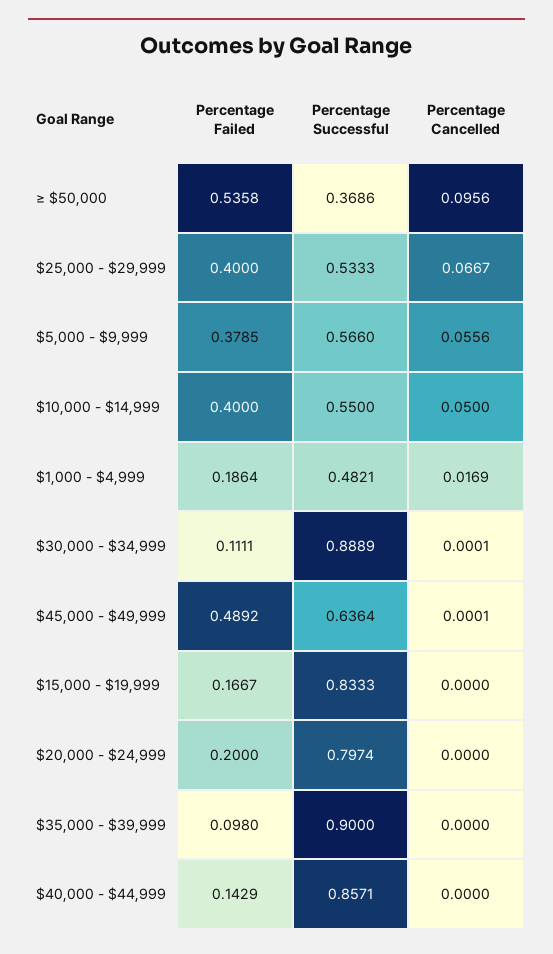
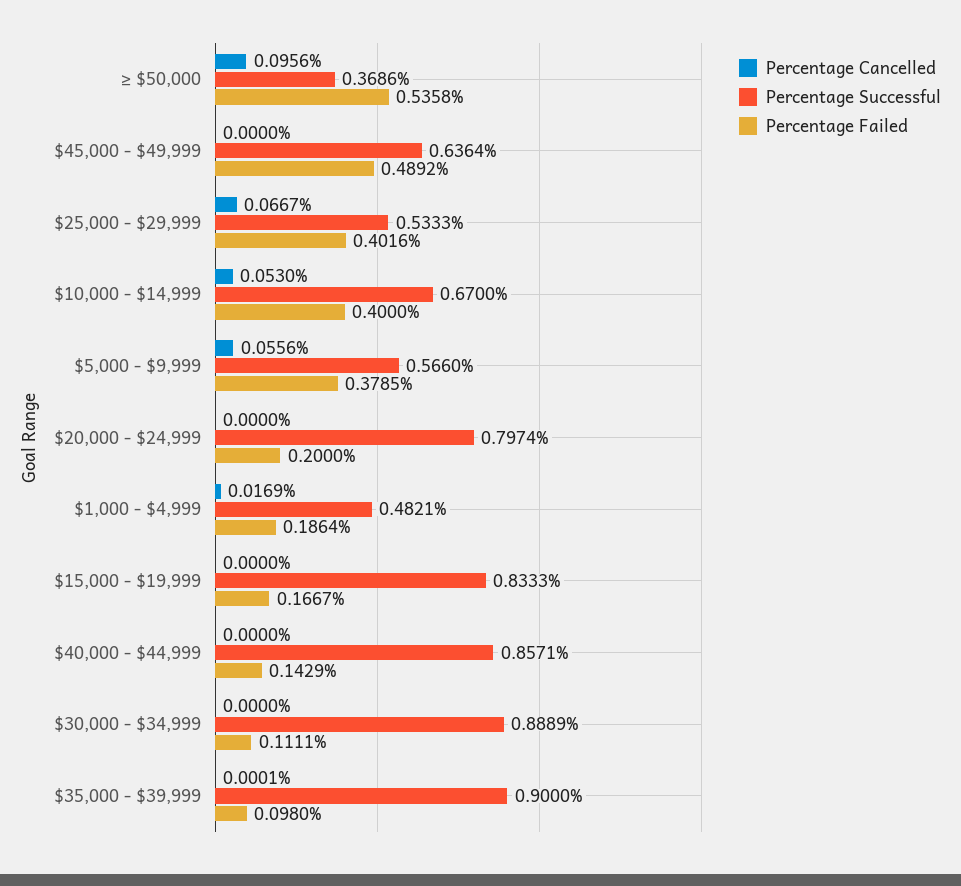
  {
    "Percentage Failed": {
      "≥ $50,000": 0.5358,
-     "$25,000 - $29,999": 0.4,
+     "$25,000 - $29,999": 0.4016,
      "$5,000 - $9,999": 0.3785,
      "$10,000 - $14,999": 0.4,
      "$1,000 - $4,999": 0.1864,
      "$30,000 - $34,999": 0.1111,
      "$45,000 - $49,999": 0.4892,
      "$15,000 - $19,999": 0.1667,
      "$20,000 - $24,999": 0.2,
      "$35,000 - $39,999": 0.098,
      "$40,000 - $44,999": 0.1429
    },
    "Percentage Successful": {
      "≥ $50,000": 0.3686,
      "$25,000 - $29,999": 0.5333,
      "$5,000 - $9,999": 0.566,
-     "$10,000 - $14,999": 0.55,
+     "$10,000 - $14,999": 0.67,
      "$1,000 - $4,999": 0.4821,
      "$30,000 - $34,999": 0.8889,
      "$45,000 - $49,999": 0.6364,
      "$15,000 - $19,999": 0.8333,
      "$20,000 - $24,999": 0.7974,
      "$35,000 - $39,999": 0.9,
      "$40,000 - $44,999": 0.8571
    },
    "Percentage Cancelled": {
      "≥ $50,000": 0.0956,
      "$25,000 - $29,999": 0.0667,
      "$5,000 - $9,999": 0.0556,
-     "$10,000 - $14,999": 0.05,
+     "$10,000 - $14,999": 0.053,
      "$1,000 - $4,999": 0.0169,
-     "$30,000 - $34,999": 0.0001,
+     "$30,000 - $34,999": 0,
-     "$45,000 - $49,999": 0.0001,
+     "$45,000 - $49,999": 0,
      "$15,000 - $19,999": 0,
      "$20,000 - $24,999": 0,
-     "$35,000 - $39,999": 0,
+     "$35,000 - $39,999": 0.0001,
      "$40,000 - $44,999": 0
    }
  }

